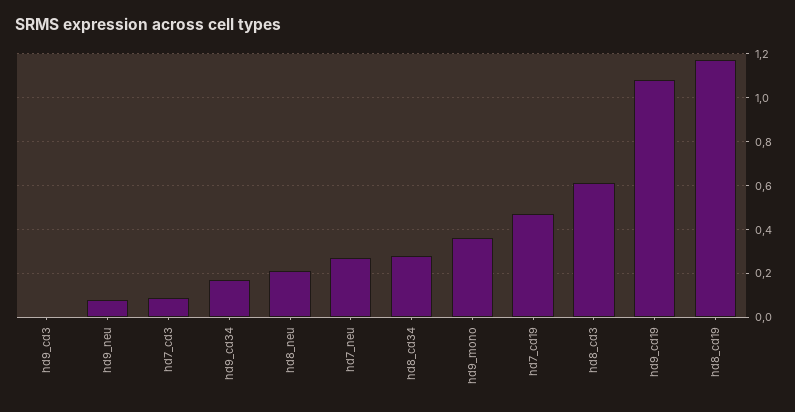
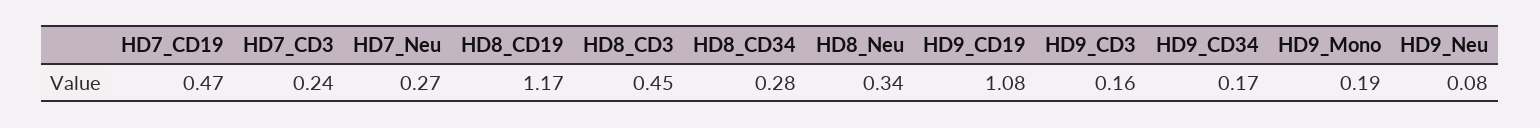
  {
-   "hd9_cd3": 0,
+   "hd9_cd3": 0.16,
    "hd9_neu": 0.08,
-   "hd7_cd3": 0.1,
+   "hd7_cd3": 0.24,
    "hd9_cd34": 0.17,
-   "hd8_neu": 0.2,
+   "hd8_neu": 0.34,
    "hd7_neu": 0.27,
    "hd8_cd34": 0.28,
-   "hd9_mono": 0.35,
+   "hd9_mono": 0.19,
    "hd7_cd19": 0.47,
-   "hd8_cd3": 0.6,
+   "hd8_cd3": 0.45,
    "hd9_cd19": 1.08,
    "hd8_cd19": 1.17
  }

